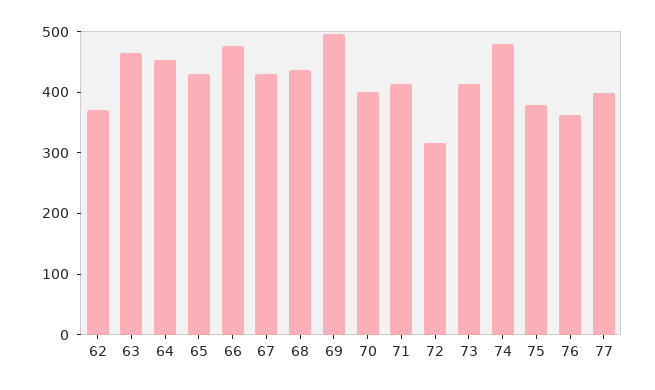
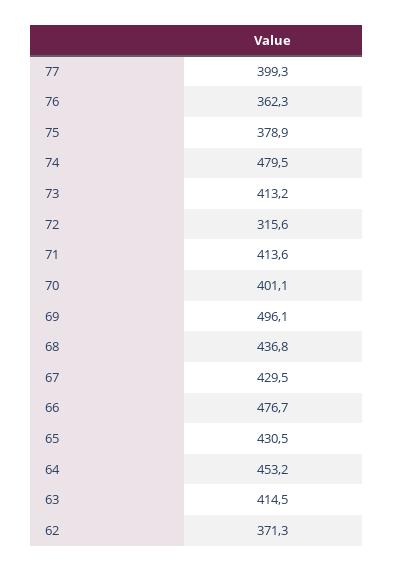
  {
    "62": 371.3,
-   "63": 460,
+   "63": 414.5,
    "64": 453.2,
    "65": 430.5,
    "66": 476.7,
    "67": 429.5,
    "68": 436.8,
    "69": 496.1,
    "70": 401.1,
    "71": 413.6,
    "72": 315.6,
    "73": 413.2,
    "74": 479.5,
    "75": 378.9,
    "76": 362.3,
    "77": 399.3
  }

